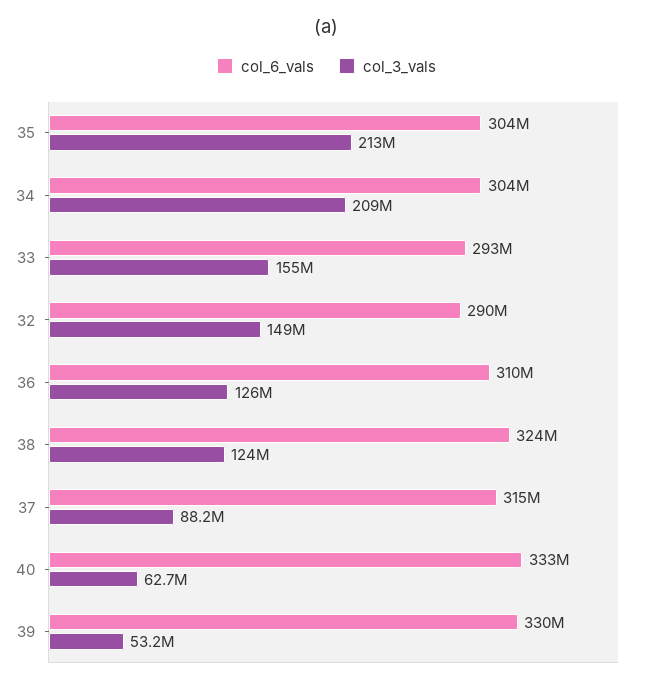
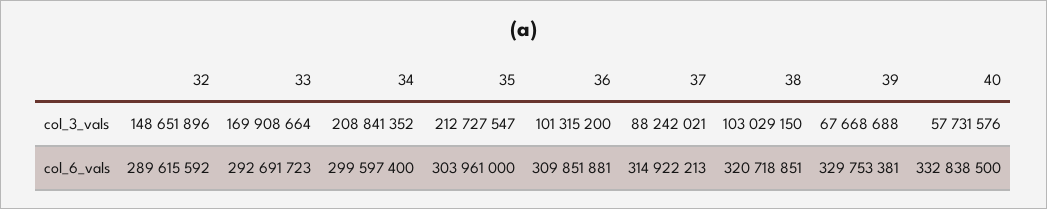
  {
    "col_6_vals": {
      "35": 303961000,
-     "34": 304000000,
+     "34": 299597400,
      "33": 292691723,
      "32": 289615592,
      "36": 309851881,
-     "38": 324000000,
+     "38": 320718851,
      "37": 314922213,
      "40": 332838500,
      "39": 329753381
    },
    "col_3_vals": {
      "35": 212727547,
      "34": 208841352,
-     "33": 155000000,
+     "33": 169908664,
      "32": 148651896,
-     "36": 126000000,
+     "36": 101315200,
-     "38": 124000000,
+     "38": 103029150,
      "37": 88242021,
-     "40": 62700000,
+     "40": 57731576,
-     "39": 53200000
+     "39": 67668688
    }
  }

